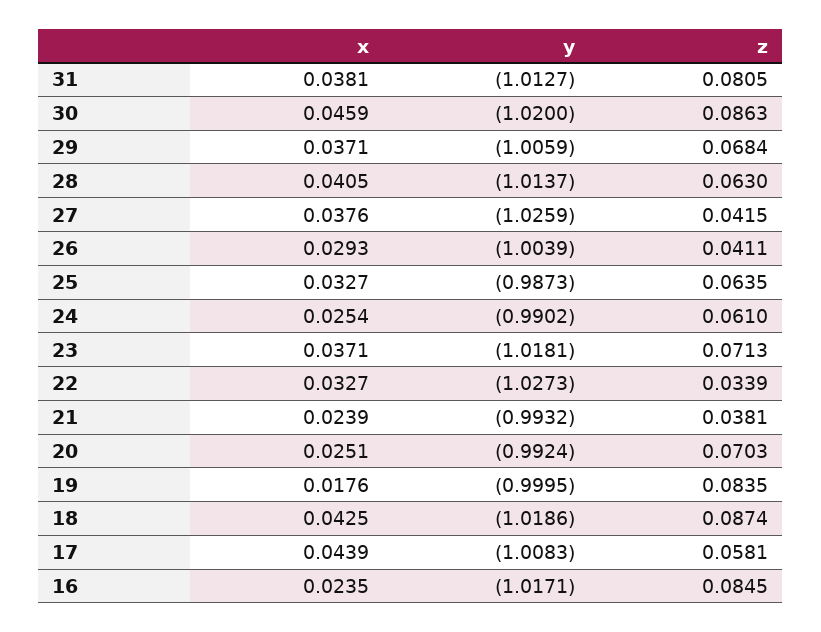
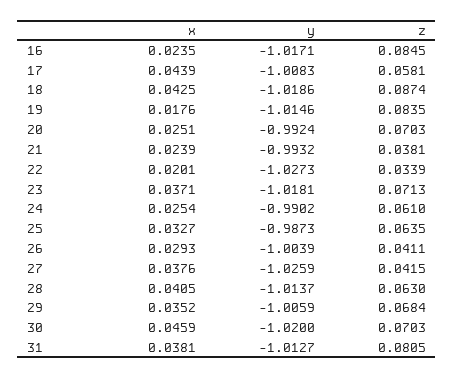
  {
    "x": {
      "31": 0.0381,
      "30": 0.0459,
-     "29": 0.0371,
+     "29": 0.0352,
      "28": 0.0405,
      "27": 0.0376,
      "26": 0.0293,
      "25": 0.0327,
      "24": 0.0254,
      "23": 0.0371,
-     "22": 0.0327,
+     "22": 0.0201,
      "21": 0.0239,
      "20": 0.0251,
      "19": 0.0176,
      "18": 0.0425,
      "17": 0.0439,
      "16": 0.0235
    },
    "y": {
      "31": -1.0127,
      "30": -1.02,
      "29": -1.0059,
      "28": -1.0137,
      "27": -1.0259,
      "26": -1.0039,
      "25": -0.9873,
      "24": -0.9902,
      "23": -1.0181,
      "22": -1.0273,
      "21": -0.9932,
      "20": -0.9924,
-     "19": -0.9995,
+     "19": -1.0146,
      "18": -1.0186,
      "17": -1.0083,
      "16": -1.0171
    },
    "z": {
      "31": 0.0805,
-     "30": 0.0863,
+     "30": 0.0703,
      "29": 0.0684,
      "28": 0.063,
      "27": 0.0415,
      "26": 0.0411,
      "25": 0.0635,
      "24": 0.061,
      "23": 0.0713,
      "22": 0.0339,
      "21": 0.0381,
      "20": 0.0703,
      "19": 0.0835,
      "18": 0.0874,
      "17": 0.0581,
      "16": 0.0845
    }
  }

